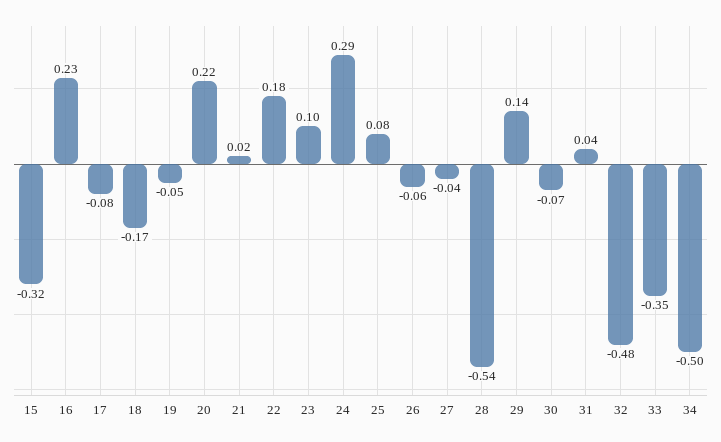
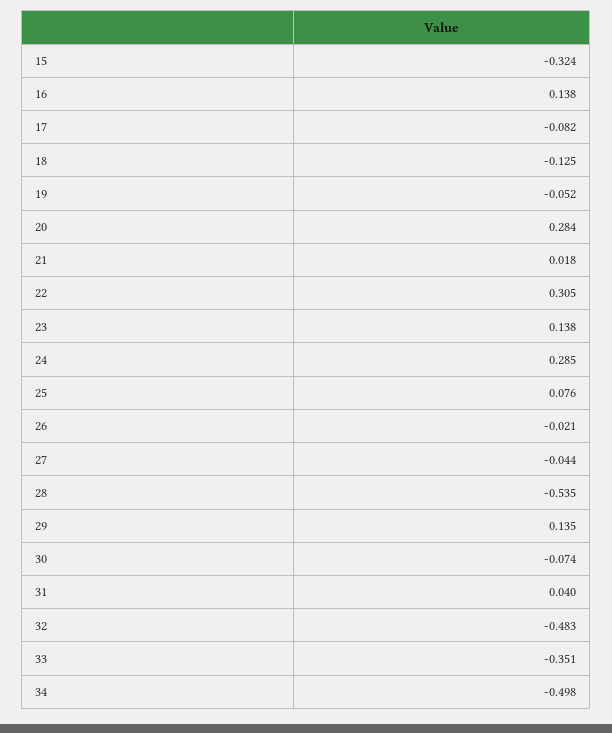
  {
    "15": -0.324,
-   "16": 0.23,
+   "16": 0.138,
    "17": -0.082,
-   "18": -0.17,
+   "18": -0.125,
    "19": -0.052,
-   "20": 0.22,
+   "20": 0.284,
    "21": 0.018,
-   "22": 0.18,
+   "22": 0.305,
-   "23": 0.1,
+   "23": 0.138,
    "24": 0.285,
    "25": 0.076,
-   "26": -0.06,
+   "26": -0.021,
    "27": -0.044,
    "28": -0.535,
    "29": 0.135,
    "30": -0.074,
    "31": 0.04,
    "32": -0.483,
    "33": -0.351,
    "34": -0.498
  }

